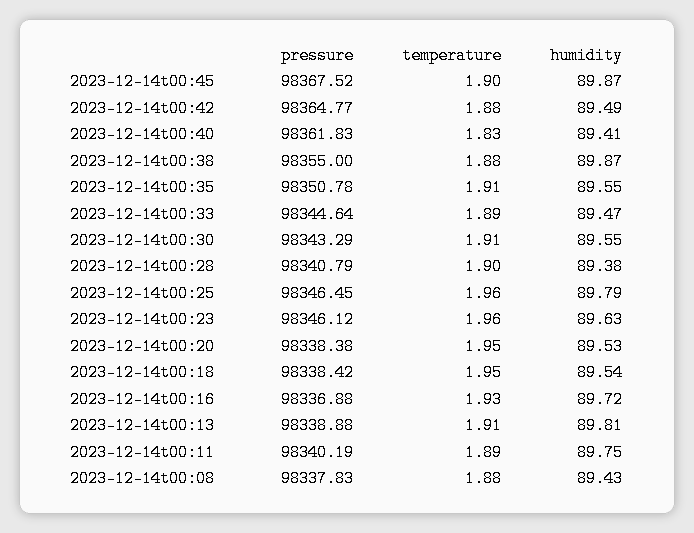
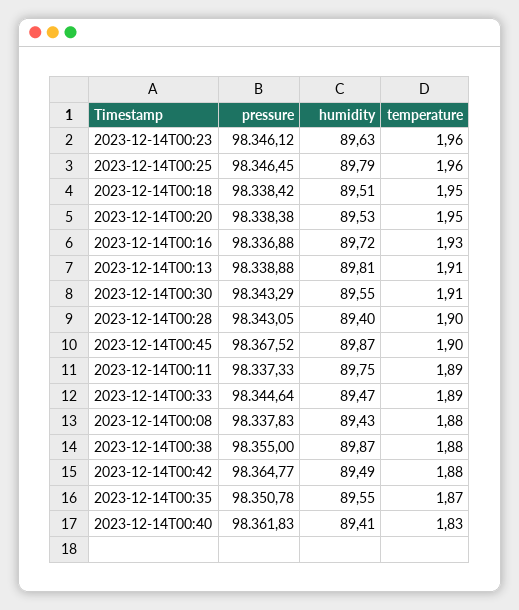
  {
    "pressure": {
      "2023-12-14t00:45": 98367.52,
      "2023-12-14t00:42": 98364.77,
      "2023-12-14t00:40": 98361.83,
      "2023-12-14t00:38": 98355,
      "2023-12-14t00:35": 98350.78,
      "2023-12-14t00:33": 98344.64,
      "2023-12-14t00:30": 98343.29,
-     "2023-12-14t00:28": 98340.79,
+     "2023-12-14t00:28": 98343.05,
      "2023-12-14t00:25": 98346.45,
      "2023-12-14t00:23": 98346.12,
      "2023-12-14t00:20": 98338.38,
      "2023-12-14t00:18": 98338.42,
      "2023-12-14t00:16": 98336.88,
      "2023-12-14t00:13": 98338.88,
-     "2023-12-14t00:11": 98340.19,
+     "2023-12-14t00:11": 98337.33,
      "2023-12-14t00:08": 98337.83
    },
    "temperature": {
      "2023-12-14t00:45": 1.9,
      "2023-12-14t00:42": 1.88,
      "2023-12-14t00:40": 1.83,
      "2023-12-14t00:38": 1.88,
-     "2023-12-14t00:35": 1.91,
+     "2023-12-14t00:35": 1.87,
      "2023-12-14t00:33": 1.89,
      "2023-12-14t00:30": 1.91,
      "2023-12-14t00:28": 1.9,
      "2023-12-14t00:25": 1.96,
      "2023-12-14t00:23": 1.96,
      "2023-12-14t00:20": 1.95,
      "2023-12-14t00:18": 1.95,
      "2023-12-14t00:16": 1.93,
      "2023-12-14t00:13": 1.91,
      "2023-12-14t00:11": 1.89,
      "2023-12-14t00:08": 1.88
    },
    "humidity": {
      "2023-12-14t00:45": 89.87,
      "2023-12-14t00:42": 89.49,
      "2023-12-14t00:40": 89.41,
      "2023-12-14t00:38": 89.87,
      "2023-12-14t00:35": 89.55,
      "2023-12-14t00:33": 89.47,
      "2023-12-14t00:30": 89.55,
-     "2023-12-14t00:28": 89.38,
+     "2023-12-14t00:28": 89.4,
      "2023-12-14t00:25": 89.79,
      "2023-12-14t00:23": 89.63,
      "2023-12-14t00:20": 89.53,
-     "2023-12-14t00:18": 89.54,
+     "2023-12-14t00:18": 89.51,
      "2023-12-14t00:16": 89.72,
      "2023-12-14t00:13": 89.81,
      "2023-12-14t00:11": 89.75,
      "2023-12-14t00:08": 89.43
    }
  }

